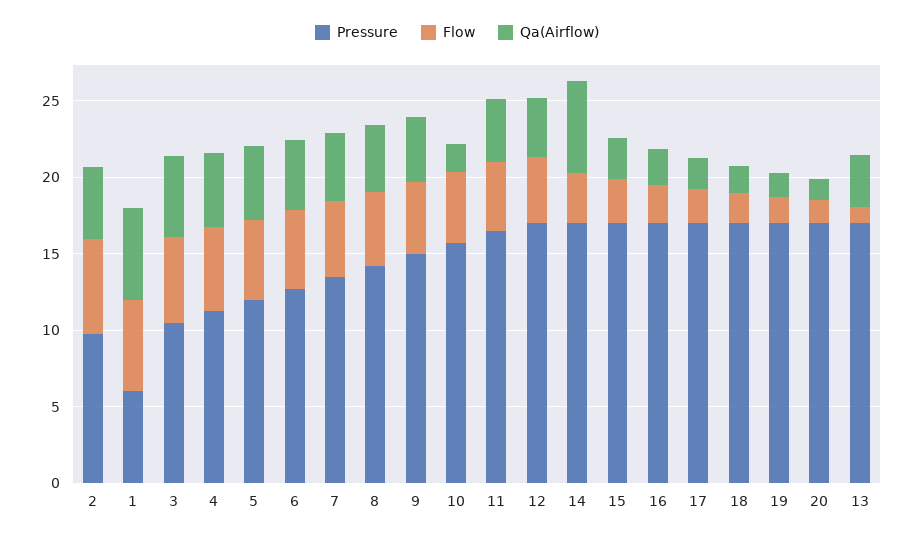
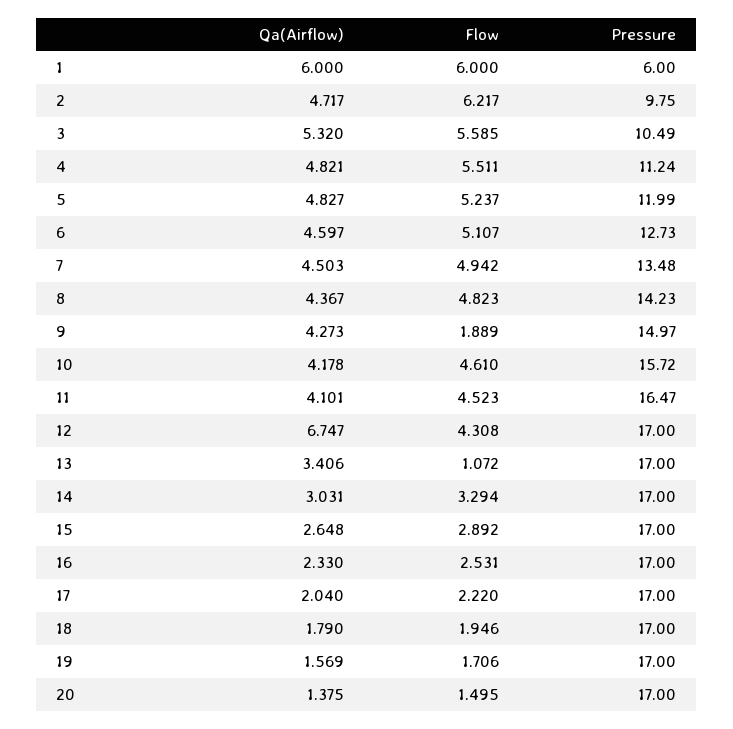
  {
    "Pressure": {
      "2": 9.75,
      "1": 6,
      "3": 10.49,
      "4": 11.24,
      "5": 11.99,
      "6": 12.73,
      "7": 13.48,
      "8": 14.23,
      "9": 14.97,
      "10": 15.72,
      "11": 16.47,
      "12": 17,
      "14": 17,
      "15": 17,
      "16": 17,
      "17": 17,
      "18": 17,
      "19": 17,
      "20": 17,
      "13": 17
    },
    "Flow": {
      "2": 6.217,
      "1": 6,
      "3": 5.585,
      "4": 5.511,
      "5": 5.237,
      "6": 5.107,
      "7": 4.942,
      "8": 4.823,
-     "9": 5,
+     "9": 1.889,
      "10": 4.61,
      "11": 4.523,
      "12": 4.308,
      "14": 3.294,
      "15": 2.892,
      "16": 2.531,
      "17": 2.22,
      "18": 1.946,
      "19": 1.706,
      "20": 1.495,
      "13": 1.072
    },
    "Qa(Airflow)": {
      "2": 4.717,
      "1": 6,
      "3": 5.32,
      "4": 4.821,
      "5": 4.827,
      "6": 4.597,
      "7": 4.503,
      "8": 4.367,
      "9": 4.273,
-     "10": 2,
+     "10": 4.178,
      "11": 4.101,
-     "12": 4,
+     "12": 6.747,
-     "14": 6,
+     "14": 3.031,
      "15": 2.648,
      "16": 2.33,
      "17": 2.04,
      "18": 1.79,
      "19": 1.569,
      "20": 1.375,
      "13": 3.406
    }
  }

